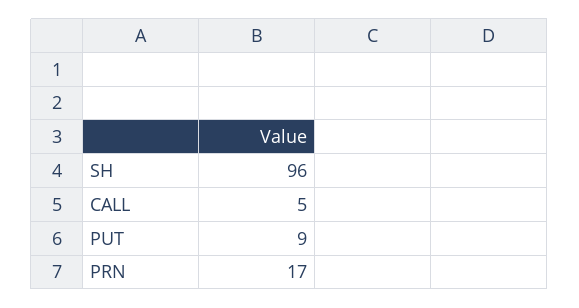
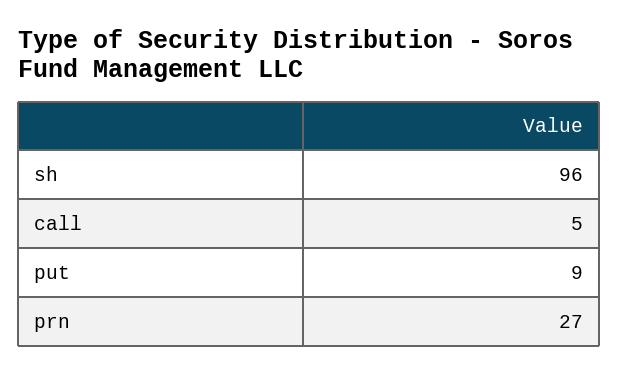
  {
    "SH": 96,
    "CALL": 5,
    "PUT": 9,
-   "PRN": 17
+   "PRN": 27
  }

